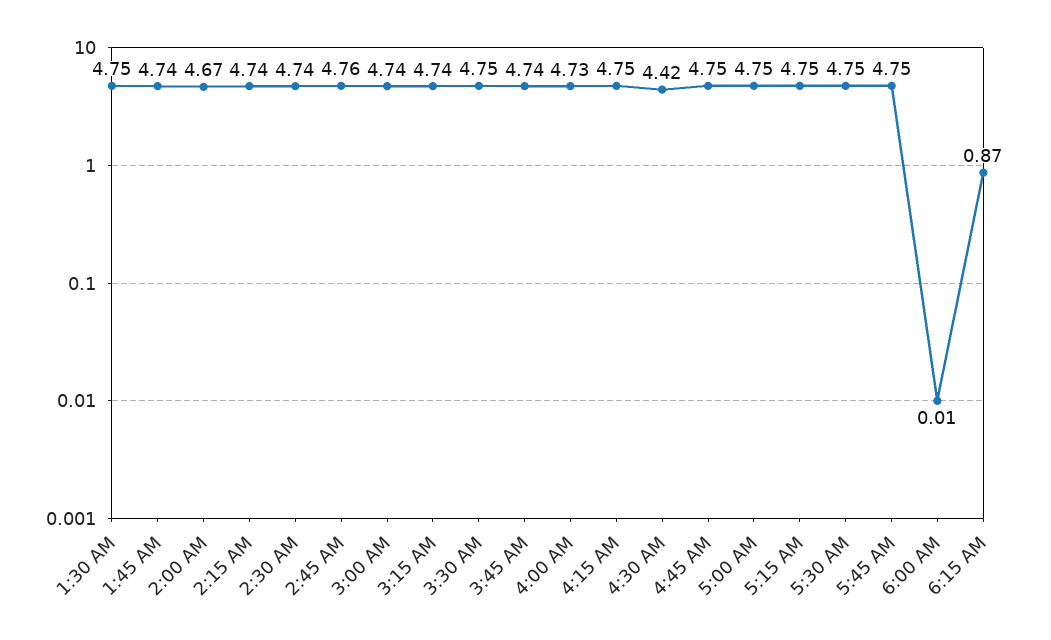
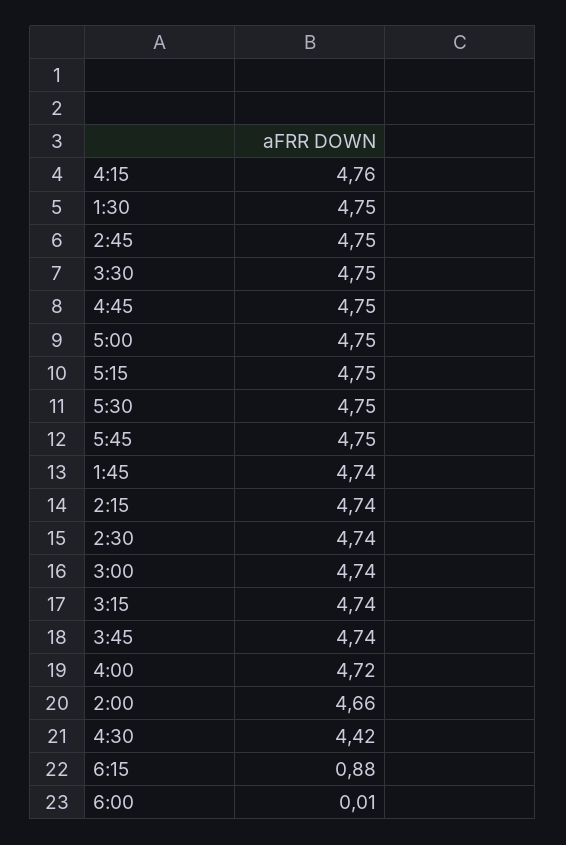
  {
    "1:30 AM": 4.75,
    "1:45 AM": 4.74,
-   "2:00 AM": 4.67,
+   "2:00 AM": 4.66,
    "2:15 AM": 4.74,
    "2:30 AM": 4.74,
-   "2:45 AM": 4.76,
+   "2:45 AM": 4.75,
    "3:00 AM": 4.74,
    "3:15 AM": 4.74,
    "3:30 AM": 4.75,
    "3:45 AM": 4.74,
-   "4:00 AM": 4.73,
+   "4:00 AM": 4.72,
-   "4:15 AM": 4.75,
+   "4:15 AM": 4.76,
    "4:30 AM": 4.42,
    "4:45 AM": 4.75,
    "5:00 AM": 4.75,
    "5:15 AM": 4.75,
    "5:30 AM": 4.75,
    "5:45 AM": 4.75,
    "6:00 AM": 0.01,
-   "6:15 AM": 0.87
+   "6:15 AM": 0.88
  }

